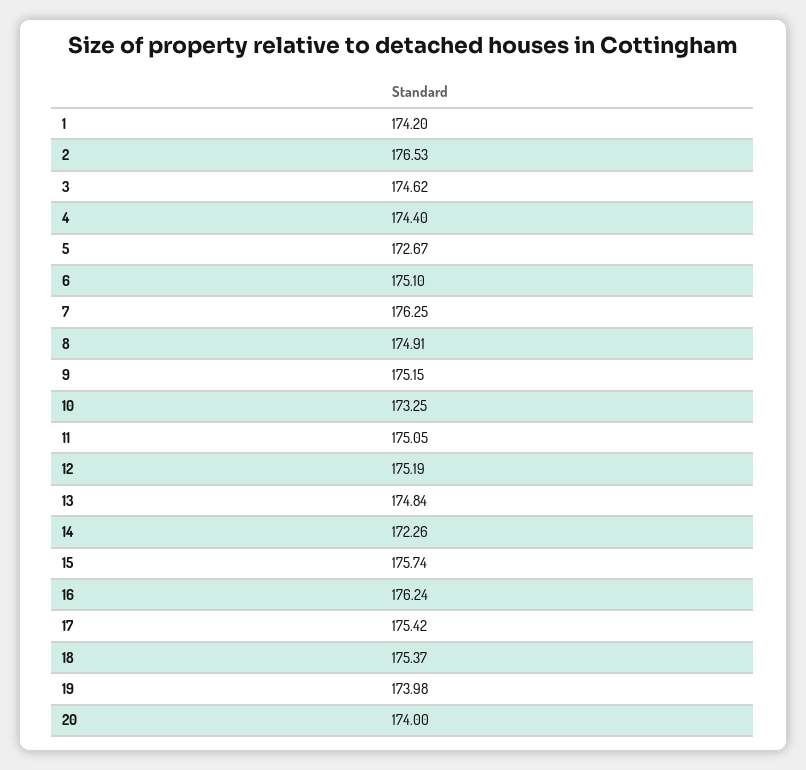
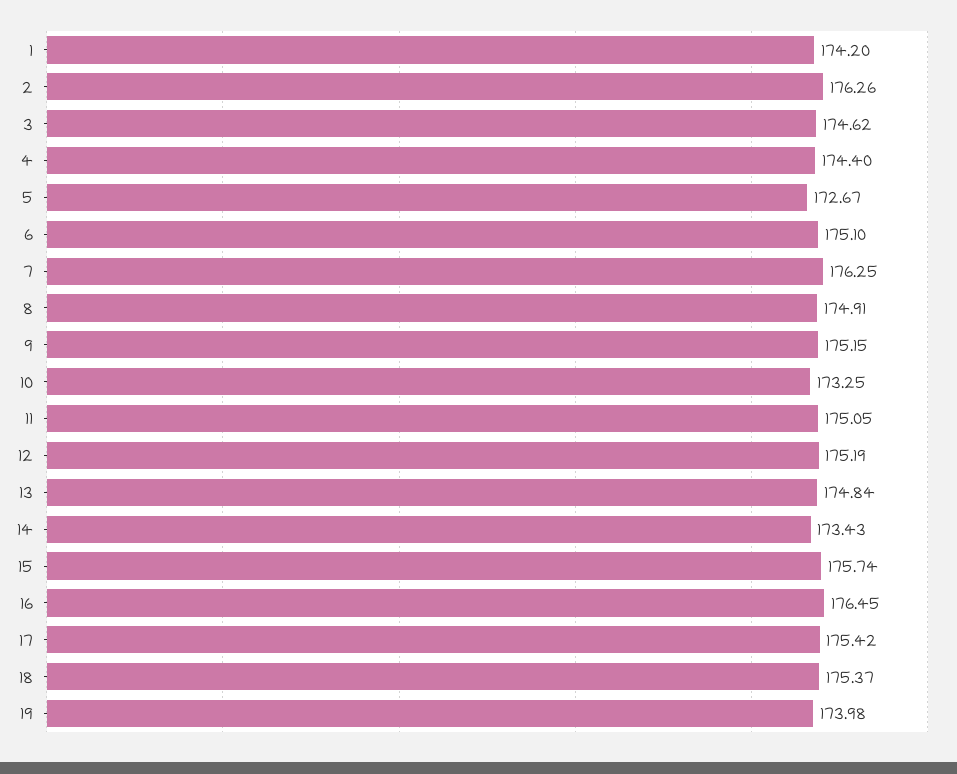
  {
    "1": 174.2,
-   "2": 176.53,
+   "2": 176.26,
    "3": 174.62,
    "4": 174.4,
    "5": 172.67,
    "6": 175.1,
    "7": 176.25,
    "8": 174.91,
    "9": 175.15,
    "10": 173.25,
    "11": 175.05,
    "12": 175.19,
    "13": 174.84,
-   "14": 172.26,
+   "14": 173.43,
    "15": 175.74,
-   "16": 176.24,
+   "16": 176.45,
    "17": 175.42,
    "18": 175.37,
-   "19": 173.98,
+   "19": 173.98
-   "20": 174
  }

